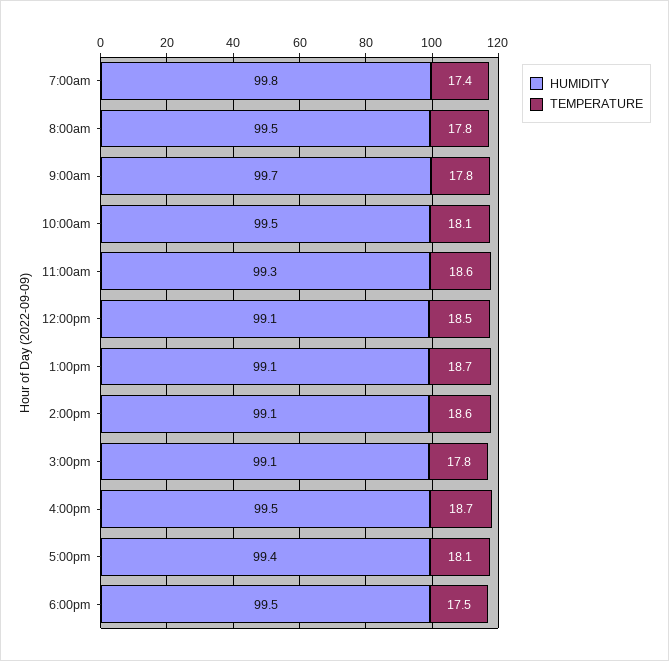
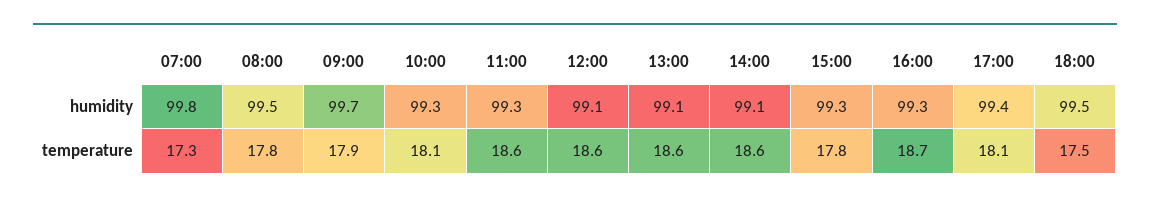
  {
    "HUMIDITY": {
      "7:00am": 99.8,
      "8:00am": 99.5,
      "9:00am": 99.7,
-     "10:00am": 99.5,
+     "10:00am": 99.3,
      "11:00am": 99.3,
      "12:00pm": 99.1,
      "1:00pm": 99.1,
      "2:00pm": 99.1,
-     "3:00pm": 99.1,
+     "3:00pm": 99.3,
-     "4:00pm": 99.5,
+     "4:00pm": 99.3,
      "5:00pm": 99.4,
      "6:00pm": 99.5
    },
    "TEMPERATURE": {
-     "7:00am": 17.4,
+     "7:00am": 17.3,
      "8:00am": 17.8,
-     "9:00am": 17.8,
+     "9:00am": 17.9,
      "10:00am": 18.1,
      "11:00am": 18.6,
-     "12:00pm": 18.5,
+     "12:00pm": 18.6,
-     "1:00pm": 18.7,
+     "1:00pm": 18.6,
      "2:00pm": 18.6,
      "3:00pm": 17.8,
      "4:00pm": 18.7,
      "5:00pm": 18.1,
      "6:00pm": 17.5
    }
  }

